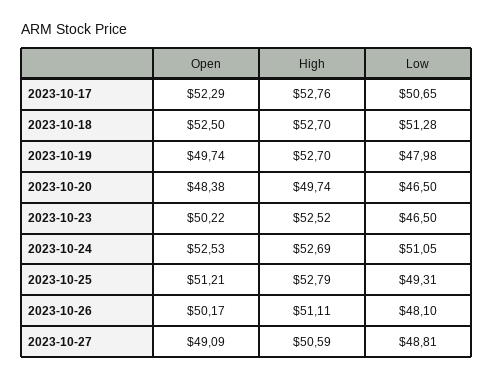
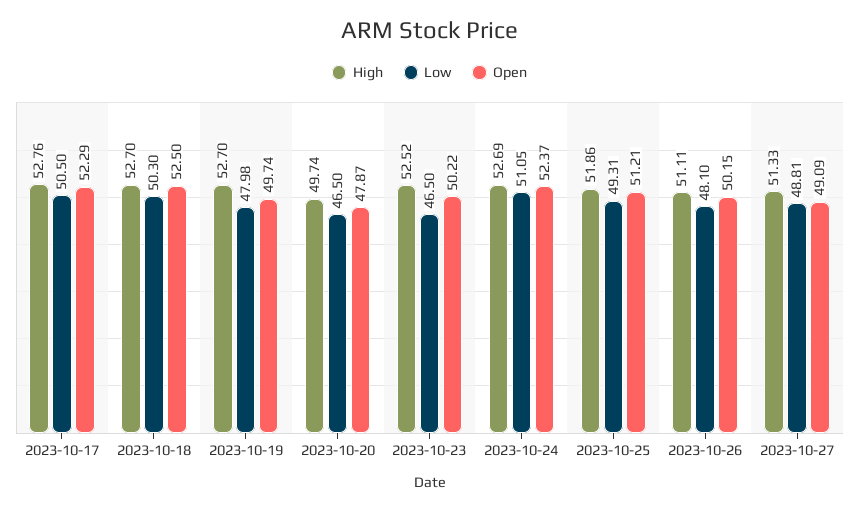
  {
    "Open": {
      "2023-10-17": 52.29,
      "2023-10-18": 52.5,
      "2023-10-19": 49.74,
-     "2023-10-20": 48.38,
+     "2023-10-20": 47.87,
      "2023-10-23": 50.22,
-     "2023-10-24": 52.53,
+     "2023-10-24": 52.37,
      "2023-10-25": 51.21,
-     "2023-10-26": 50.17,
+     "2023-10-26": 50.15,
      "2023-10-27": 49.09
    },
    "High": {
      "2023-10-17": 52.76,
      "2023-10-18": 52.7,
      "2023-10-19": 52.7,
      "2023-10-20": 49.74,
      "2023-10-23": 52.52,
      "2023-10-24": 52.69,
-     "2023-10-25": 52.79,
+     "2023-10-25": 51.86,
      "2023-10-26": 51.11,
-     "2023-10-27": 50.59
+     "2023-10-27": 51.33
    },
    "Low": {
-     "2023-10-17": 50.65,
+     "2023-10-17": 50.5,
-     "2023-10-18": 51.28,
+     "2023-10-18": 50.3,
      "2023-10-19": 47.98,
      "2023-10-20": 46.5,
      "2023-10-23": 46.5,
      "2023-10-24": 51.05,
      "2023-10-25": 49.31,
      "2023-10-26": 48.1,
      "2023-10-27": 48.81
    }
  }

